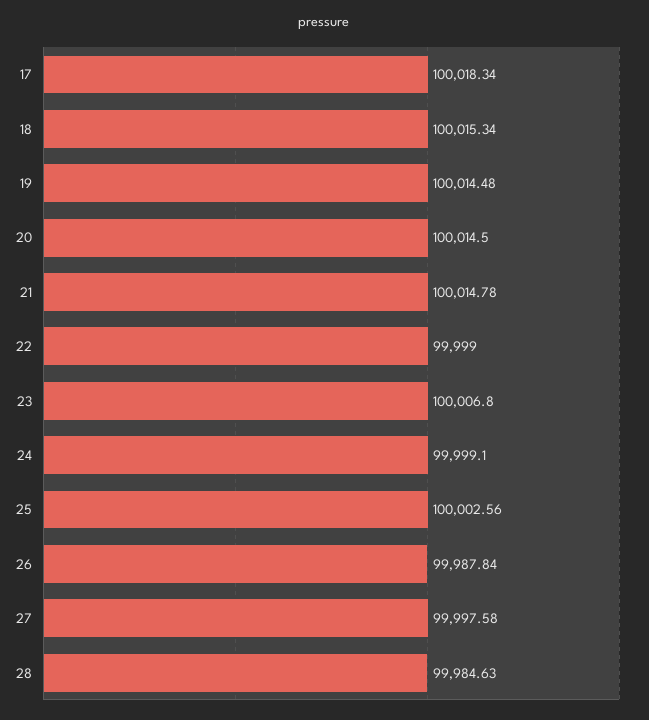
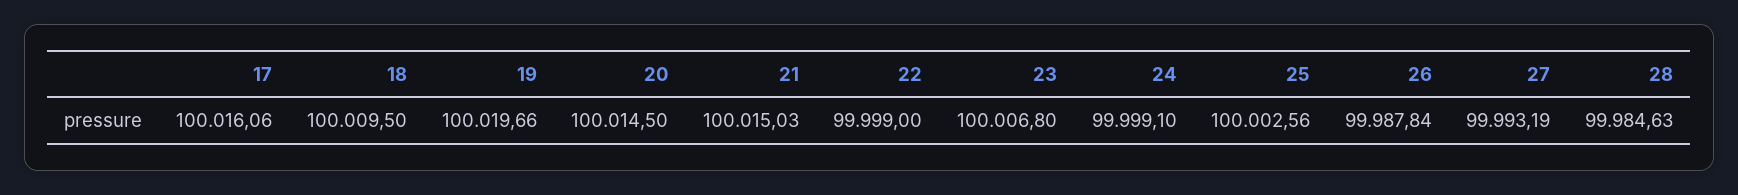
  {
-   "17": 100018.34,
+   "17": 100016.06,
-   "18": 100015.34,
+   "18": 100009.5,
-   "19": 100014.48,
+   "19": 100019.66,
    "20": 100014.5,
-   "21": 100014.78,
+   "21": 100015.03,
    "22": 99999,
    "23": 100006.8,
    "24": 99999.1,
    "25": 100002.56,
    "26": 99987.84,
-   "27": 99997.58,
+   "27": 99993.19,
    "28": 99984.63
  }

